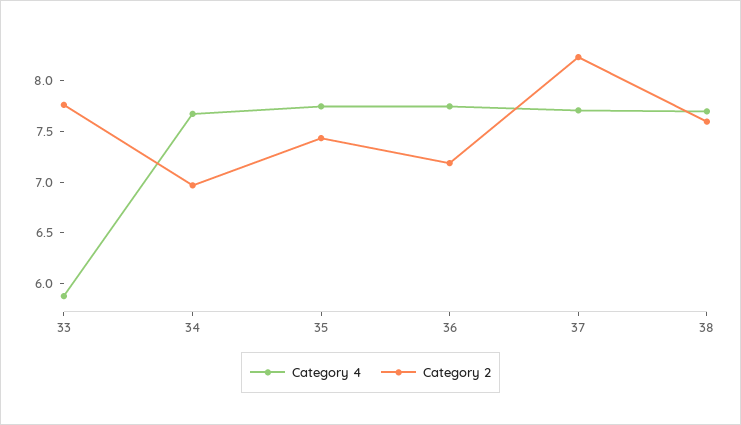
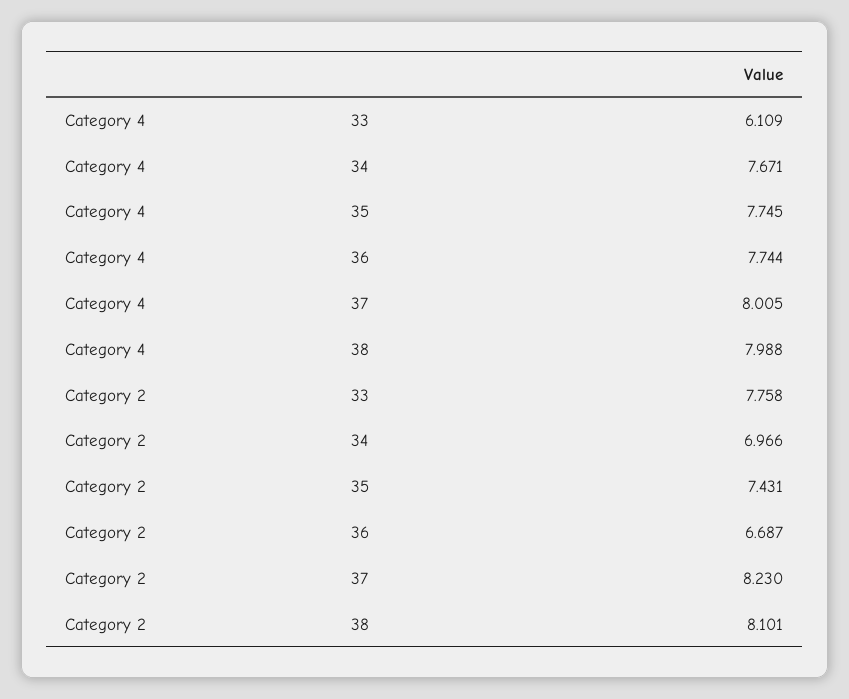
  {
    "Category 4": {
-     "33": 5.9,
+     "33": 6.109,
      "34": 7.671,
      "35": 7.745,
      "36": 7.744,
-     "37": 7.7,
+     "37": 8.005,
-     "38": 7.7
+     "38": 7.988
    },
    "Category 2": {
      "33": 7.758,
      "34": 6.966,
      "35": 7.431,
-     "36": 7.2,
+     "36": 6.687,
      "37": 8.23,
-     "38": 7.6
+     "38": 8.101
    }
  }

